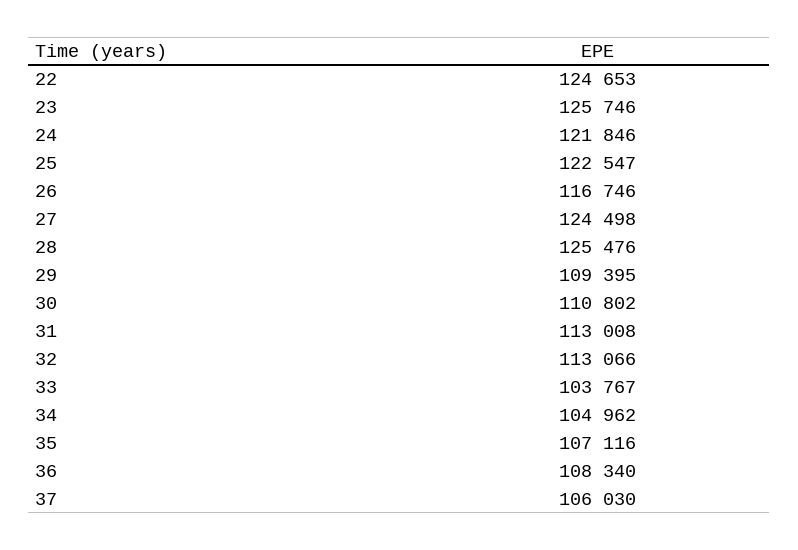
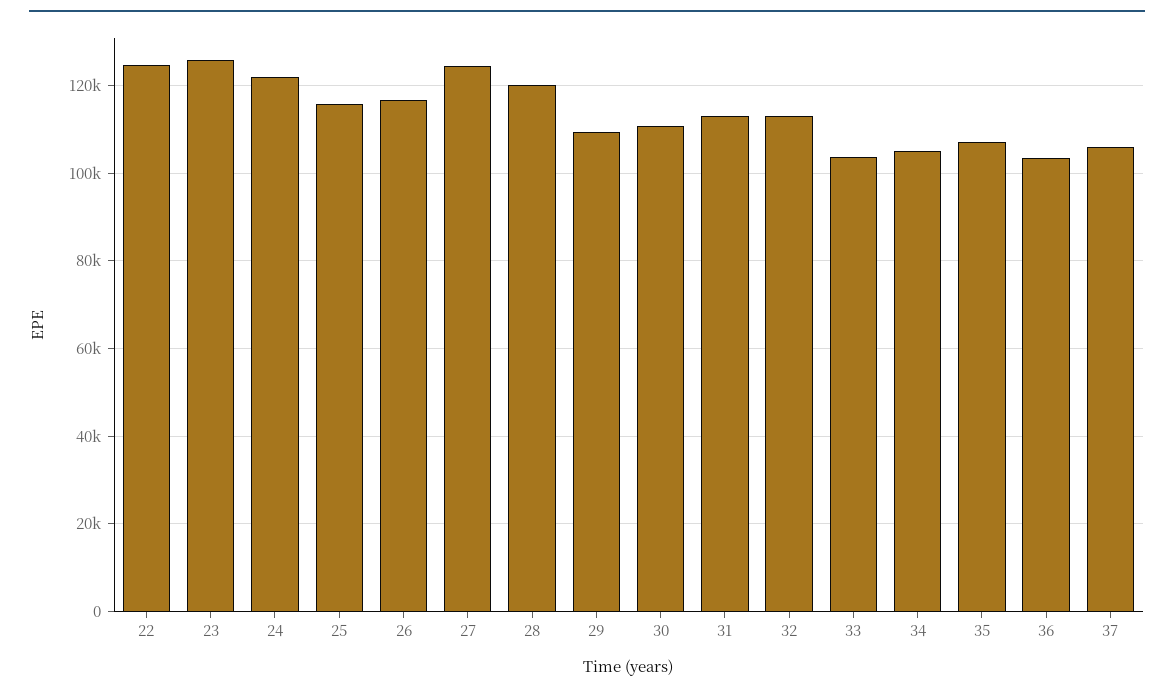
  {
    "22": 124653,
    "23": 125746,
    "24": 121846,
-   "25": 122547,
+   "25": 116000,
    "26": 116746,
    "27": 124498,
-   "28": 125476,
+   "28": 120000,
    "29": 109395,
    "30": 110802,
    "31": 113008,
    "32": 113066,
    "33": 103767,
    "34": 104962,
    "35": 107116,
-   "36": 108340,
+   "36": 104000,
    "37": 106030
  }

